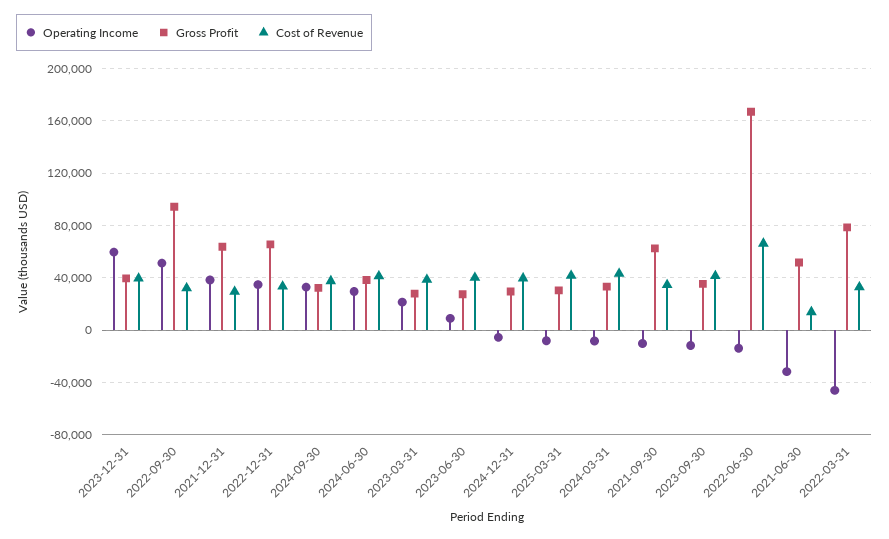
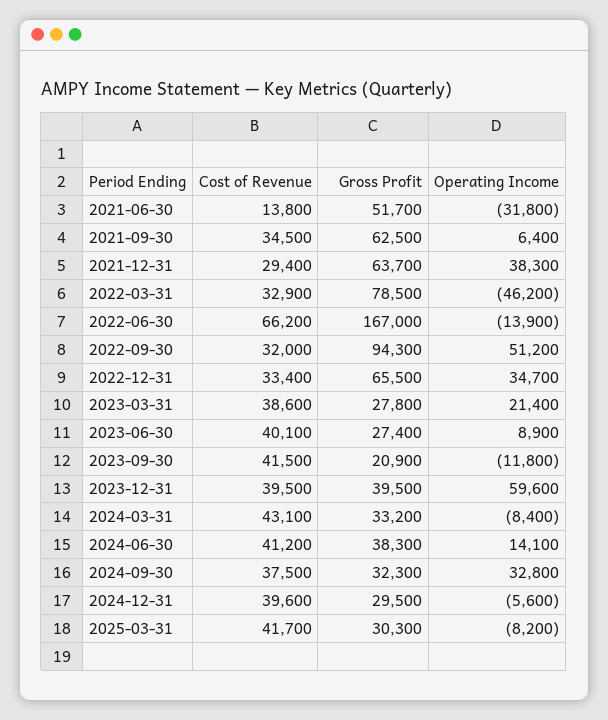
  {
    "Operating Income": {
      "2023-12-31": 59600,
      "2022-09-30": 51200,
      "2021-12-31": 38300,
      "2022-12-31": 34700,
      "2024-09-30": 32800,
-     "2024-06-30": 30000,
+     "2024-06-30": 14100,
      "2023-03-31": 21400,
      "2023-06-30": 8900,
      "2024-12-31": -5600,
      "2025-03-31": -8200,
      "2024-03-31": -8400,
-     "2021-09-30": -10000,
+     "2021-09-30": 6400,
      "2023-09-30": -11800,
      "2022-06-30": -13900,
      "2021-06-30": -31800,
      "2022-03-31": -46200
    },
    "Gross Profit": {
      "2023-12-31": 39500,
      "2022-09-30": 94300,
      "2021-12-31": 63700,
      "2022-12-31": 65500,
      "2024-09-30": 32300,
      "2024-06-30": 38300,
      "2023-03-31": 27800,
      "2023-06-30": 27400,
      "2024-12-31": 29500,
      "2025-03-31": 30300,
      "2024-03-31": 33200,
      "2021-09-30": 62500,
-     "2023-09-30": 35000,
+     "2023-09-30": 20900,
      "2022-06-30": 167000,
      "2021-06-30": 51700,
      "2022-03-31": 78500
    },
    "Cost of Revenue": {
      "2023-12-31": 39500,
      "2022-09-30": 32000,
      "2021-12-31": 29400,
      "2022-12-31": 33400,
      "2024-09-30": 37500,
      "2024-06-30": 41200,
      "2023-03-31": 38600,
      "2023-06-30": 40100,
      "2024-12-31": 39600,
      "2025-03-31": 41700,
      "2024-03-31": 43100,
      "2021-09-30": 34500,
      "2023-09-30": 41500,
      "2022-06-30": 66200,
      "2021-06-30": 13800,
      "2022-03-31": 32900
    }
  }

